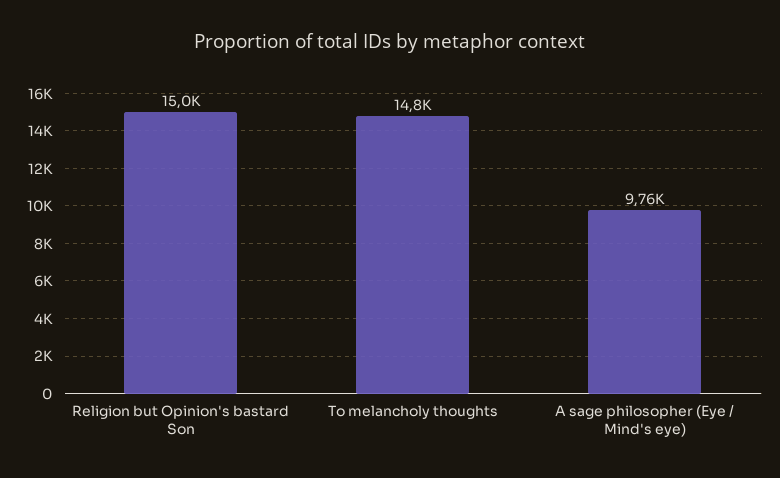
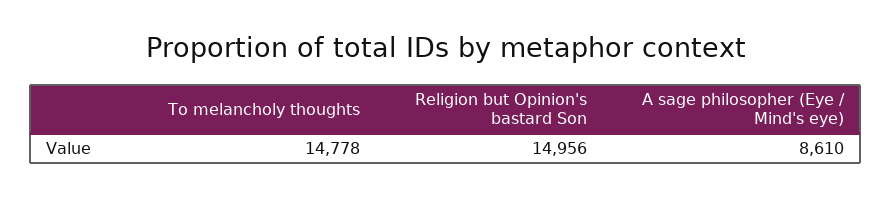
  {
    "Religion but Opinion's bastard Son": 14956,
    "To melancholy thoughts": 14778,
-   "A sage philosopher (Eye / Mind's eye)": 9760
+   "A sage philosopher (Eye / Mind's eye)": 8610
  }

